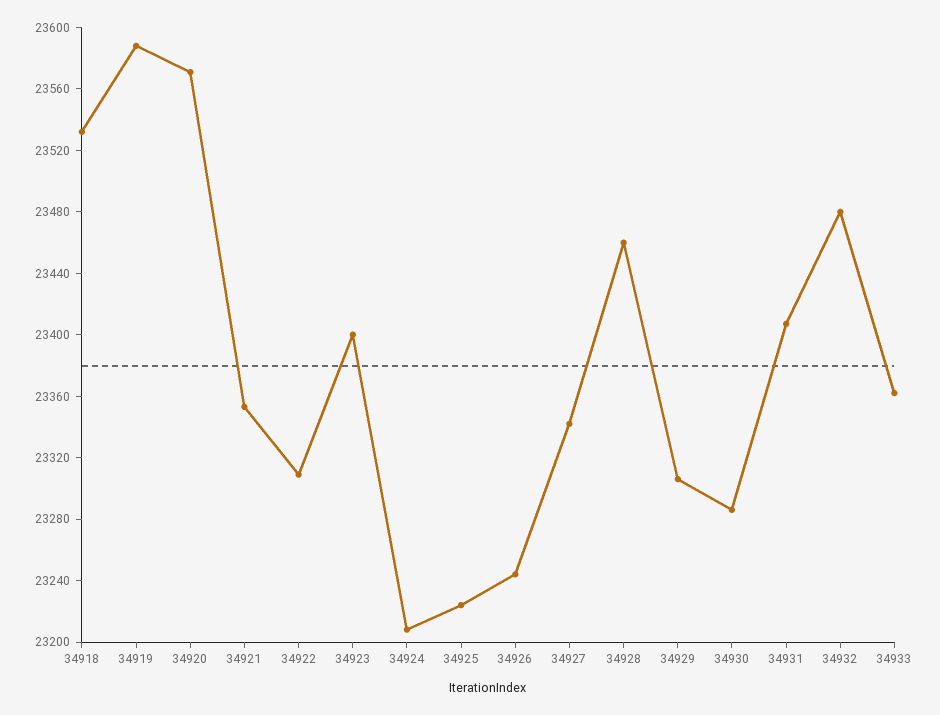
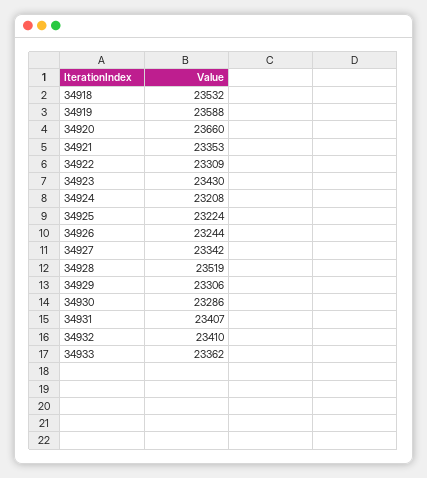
  {
    "34918": 23532,
    "34919": 23588,
-   "34920": 23570,
+   "34920": 23660,
    "34921": 23353,
    "34922": 23309,
-   "34923": 23400,
+   "34923": 23430,
    "34924": 23208,
    "34925": 23224,
    "34926": 23244,
    "34927": 23342,
-   "34928": 23460,
+   "34928": 23519,
    "34929": 23306,
    "34930": 23286,
    "34931": 23407,
-   "34932": 23480,
+   "34932": 23410,
    "34933": 23362
  }

